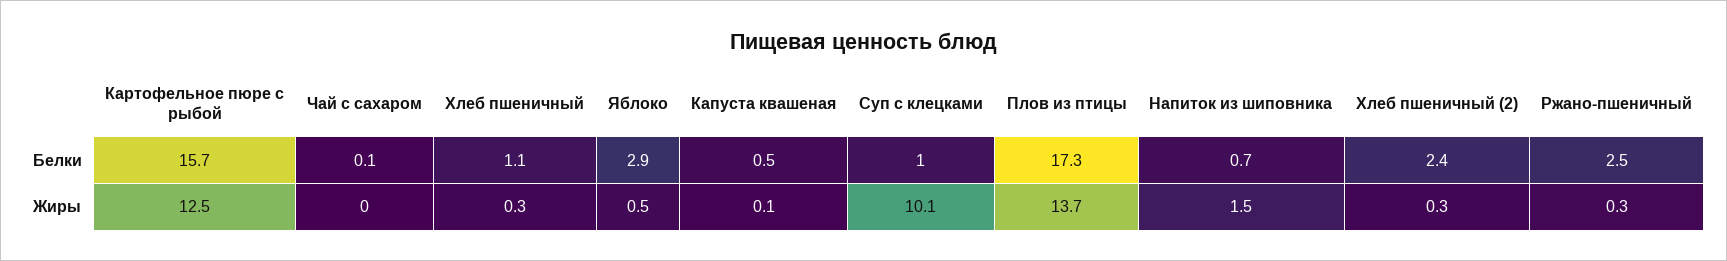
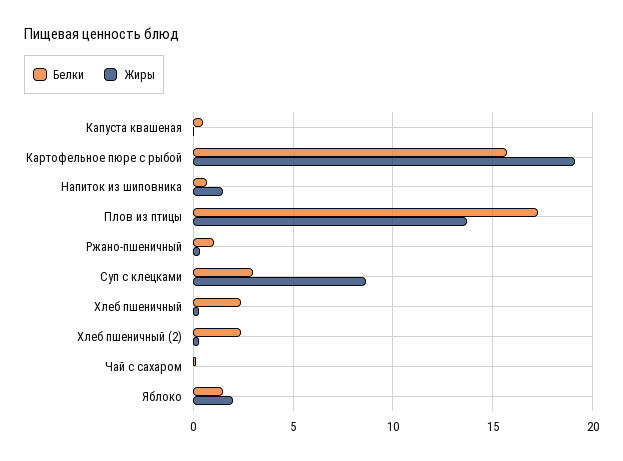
  {
    "Белки": {
      "Картофельное пюре с рыбой": 15.7,
      "Чай с сахаром": 0.1,
-     "Хлеб пшеничный": 1.1,
+     "Хлеб пшеничный": 2.5,
-     "Яблоко": 2.9,
+     "Яблоко": 1.5,
      "Капуста квашеная": 0.5,
-     "Суп с клецками": 1,
+     "Суп с клецками": 3,
      "Плов из птицы": 17.3,
      "Напиток из шиповника": 0.7,
      "Хлеб пшеничный (2)": 2.4,
-     "Ржано-пшеничный": 2.5
+     "Ржано-пшеничный": 1
    },
    "Жиры": {
-     "Картофельное пюре с рыбой": 12.5,
+     "Картофельное пюре с рыбой": 19,
      "Чай с сахаром": 0,
      "Хлеб пшеничный": 0.3,
-     "Яблоко": 0.5,
+     "Яблоко": 2,
      "Капуста квашеная": 0.1,
-     "Суп с клецками": 10.1,
+     "Суп с клецками": 8.5,
      "Плов из птицы": 13.7,
      "Напиток из шиповника": 1.5,
      "Хлеб пшеничный (2)": 0.3,
      "Ржано-пшеничный": 0.3
    }
  }

